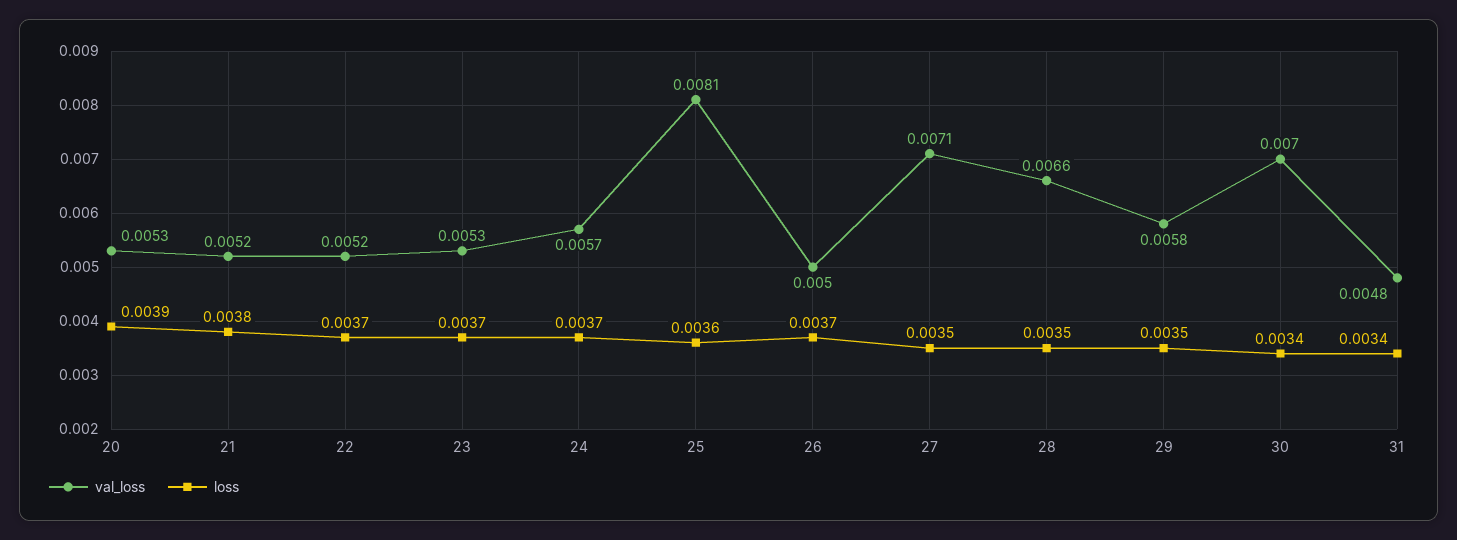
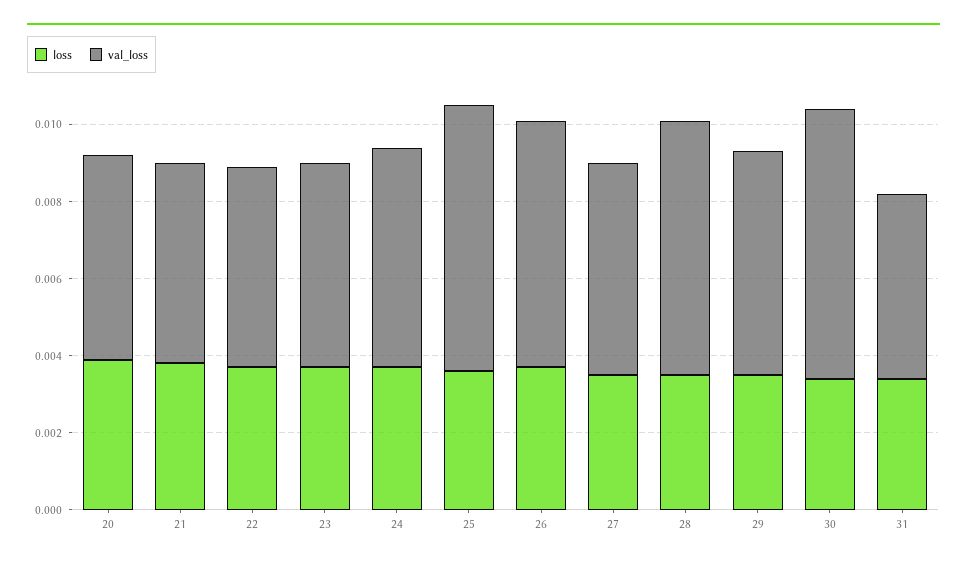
  {
    "val_loss": {
      "20": 0.0053,
      "21": 0.0052,
      "22": 0.0052,
      "23": 0.0053,
      "24": 0.0057,
-     "25": 0.0081,
+     "25": 0.007,
-     "26": 0.005,
+     "26": 0.0065,
-     "27": 0.0071,
+     "27": 0.0055,
      "28": 0.0066,
      "29": 0.0058,
      "30": 0.007,
      "31": 0.0048
    },
    "loss": {
      "20": 0.0039,
      "21": 0.0038,
      "22": 0.0037,
      "23": 0.0037,
      "24": 0.0037,
      "25": 0.0036,
      "26": 0.0037,
      "27": 0.0035,
      "28": 0.0035,
      "29": 0.0035,
      "30": 0.0034,
      "31": 0.0034
    }
  }

